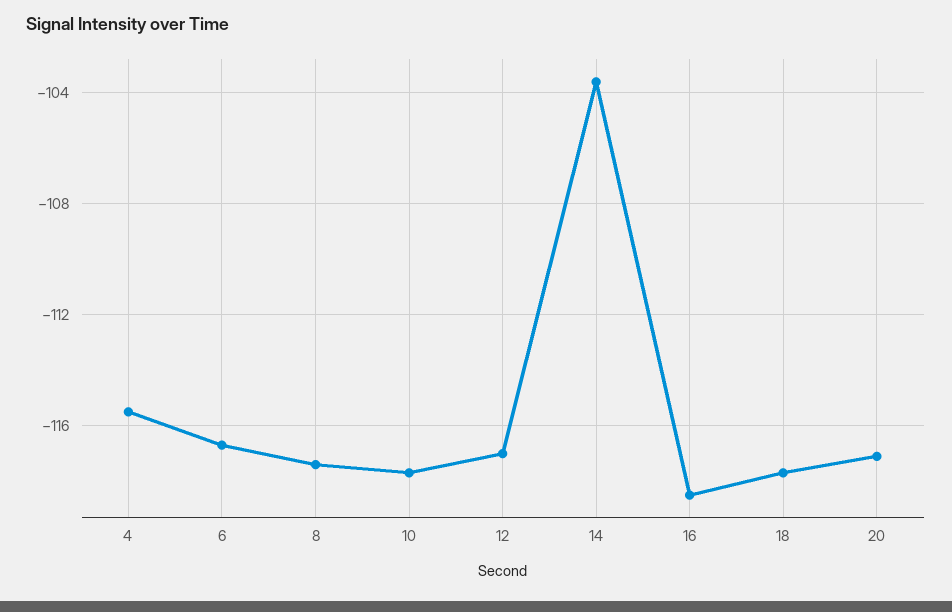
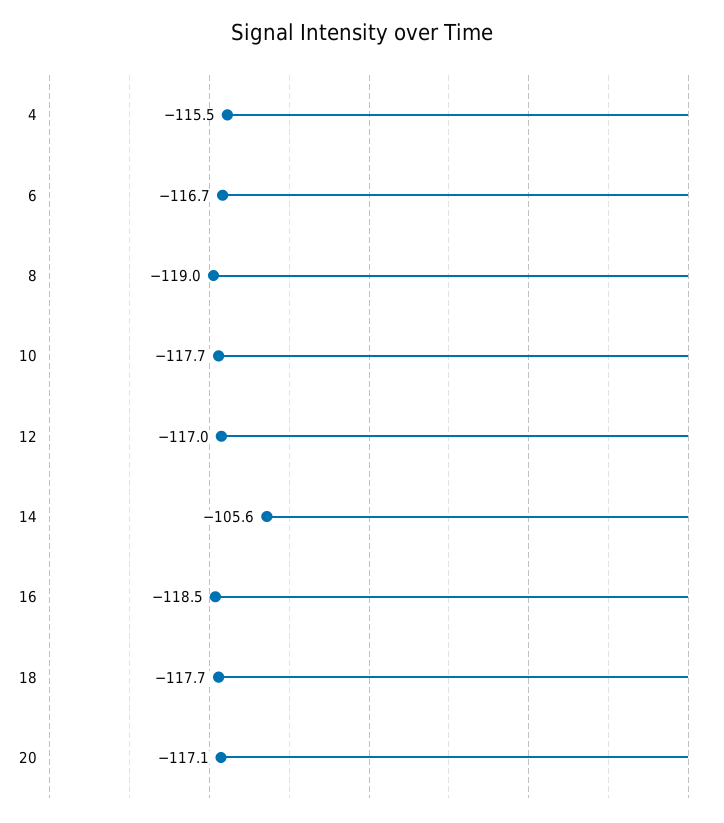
  {
    "4": -115.5,
    "6": -116.7,
-   "8": -117.5,
+   "8": -119,
    "10": -117.7,
    "12": -117,
-   "14": -103.5,
+   "14": -105.6,
    "16": -118.5,
    "18": -117.7,
    "20": -117.1
  }

